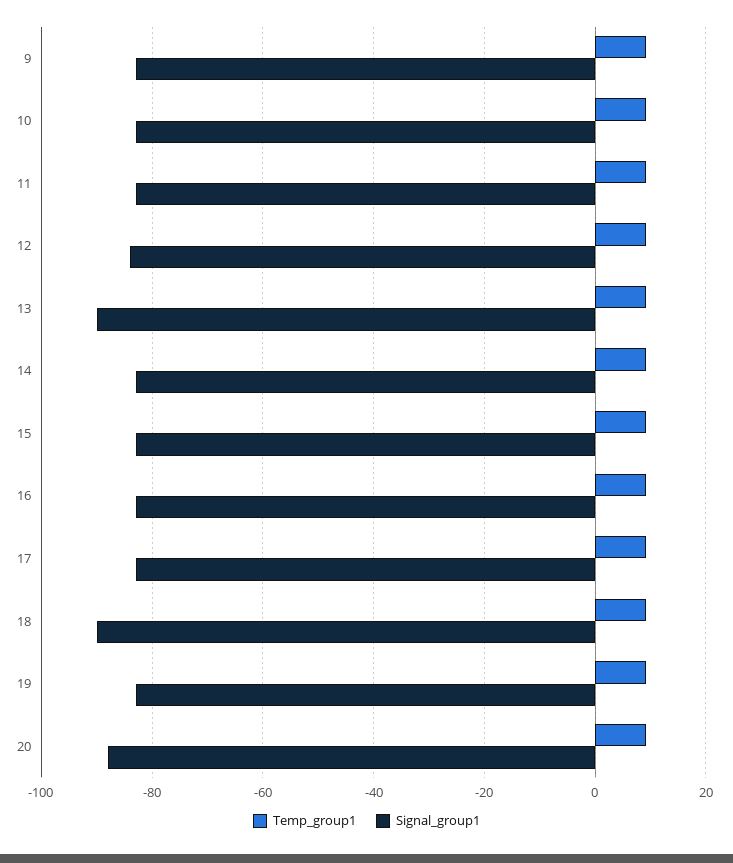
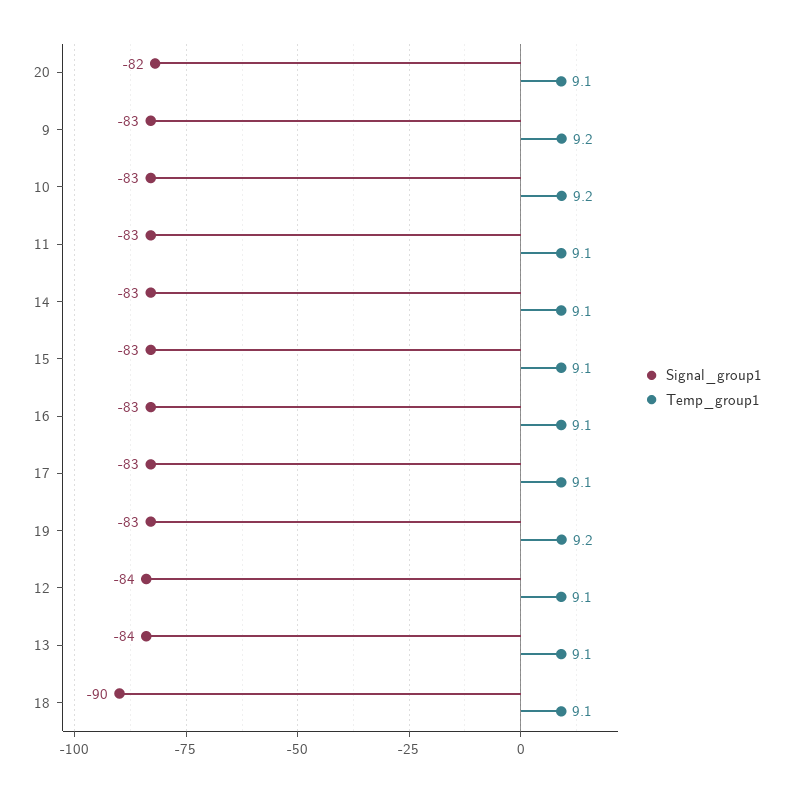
  {
    "Temp_group1": {
      "9": 9.2,
      "10": 9.2,
      "11": 9.1,
      "12": 9.1,
      "13": 9.1,
      "14": 9.1,
      "15": 9.1,
      "16": 9.1,
      "17": 9.1,
      "18": 9.1,
      "19": 9.2,
      "20": 9.1
    },
    "Signal_group1": {
      "9": -83,
      "10": -83,
      "11": -83,
      "12": -84,
-     "13": -90,
+     "13": -84,
      "14": -83,
      "15": -83,
      "16": -83,
      "17": -83,
      "18": -90,
      "19": -83,
-     "20": -88
+     "20": -82
    }
  }

